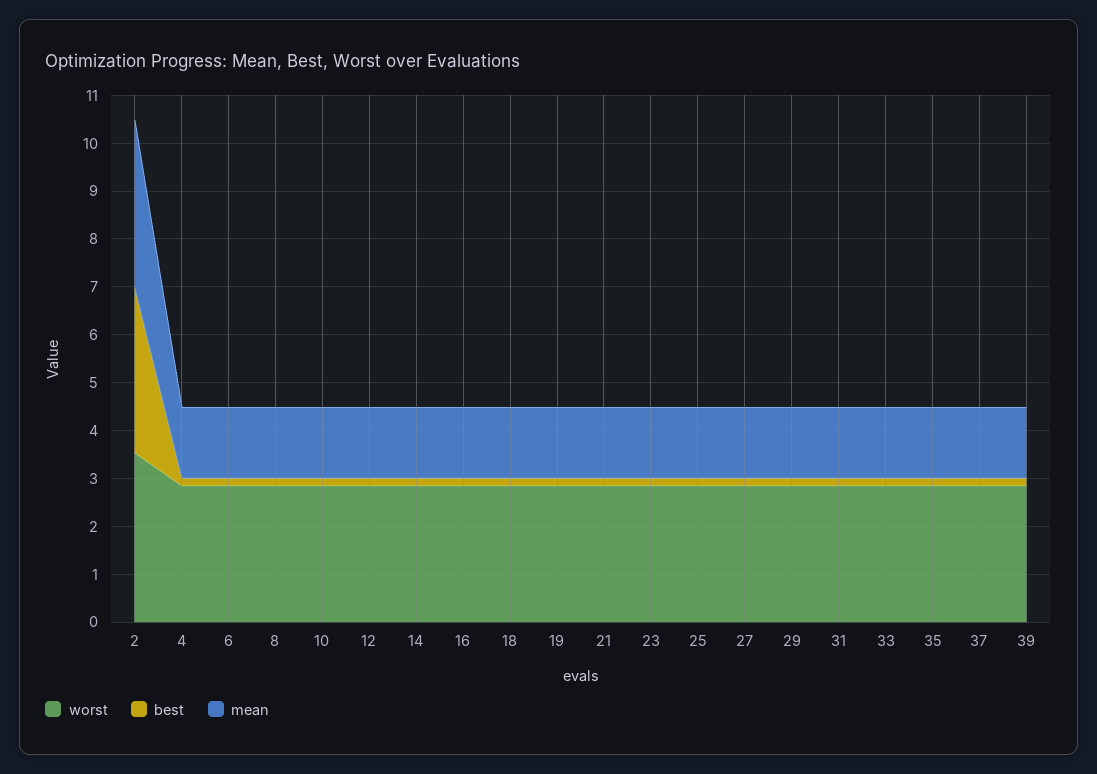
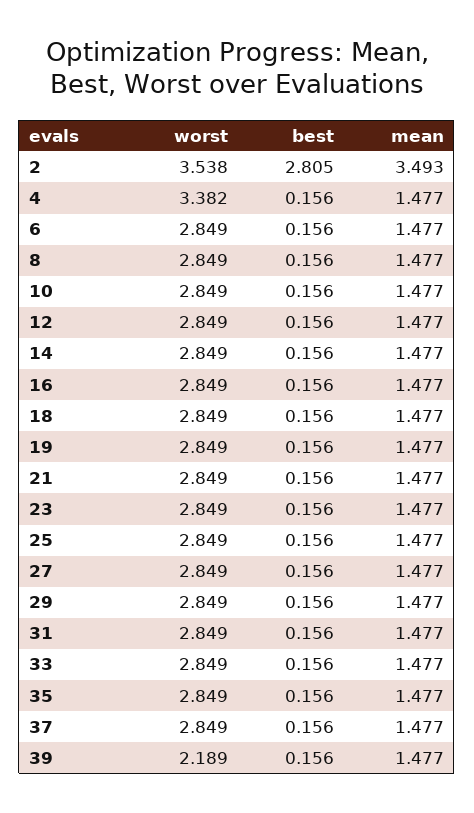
  {
    "worst": {
      "2": 3.538,
-     "4": 2.8,
+     "4": 3.382,
      "6": 2.849,
      "8": 2.849,
      "10": 2.849,
      "12": 2.849,
      "14": 2.849,
      "16": 2.849,
      "18": 2.849,
      "19": 2.849,
      "21": 2.849,
      "23": 2.849,
      "25": 2.849,
      "27": 2.849,
      "29": 2.849,
      "31": 2.849,
      "33": 2.849,
      "35": 2.849,
      "37": 2.849,
-     "39": 2.8
+     "39": 2.189
    },
    "best": {
-     "2": 3.4,
+     "2": 2.805,
      "4": 0.156,
      "6": 0.156,
      "8": 0.156,
      "10": 0.156,
      "12": 0.156,
      "14": 0.156,
      "16": 0.156,
      "18": 0.156,
      "19": 0.156,
      "21": 0.156,
      "23": 0.156,
      "25": 0.156,
      "27": 0.156,
      "29": 0.156,
      "31": 0.156,
      "33": 0.156,
      "35": 0.156,
      "37": 0.156,
      "39": 0.156
    },
    "mean": {
      "2": 3.493,
      "4": 1.477,
      "6": 1.477,
      "8": 1.477,
      "10": 1.477,
      "12": 1.477,
      "14": 1.477,
      "16": 1.477,
      "18": 1.477,
      "19": 1.477,
      "21": 1.477,
      "23": 1.477,
      "25": 1.477,
      "27": 1.477,
      "29": 1.477,
      "31": 1.477,
      "33": 1.477,
      "35": 1.477,
      "37": 1.477,
      "39": 1.477
    }
  }

